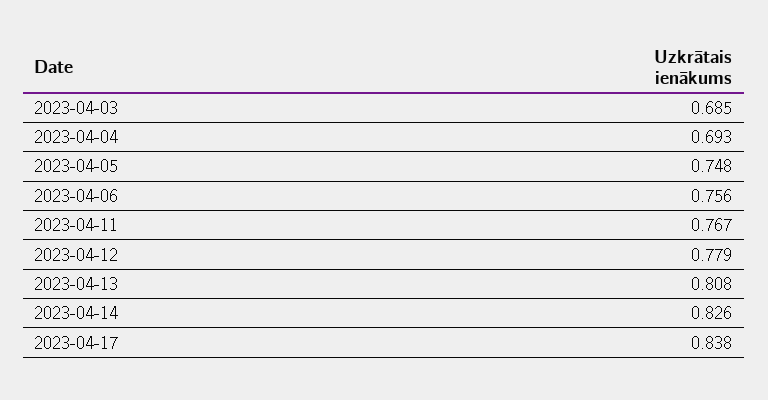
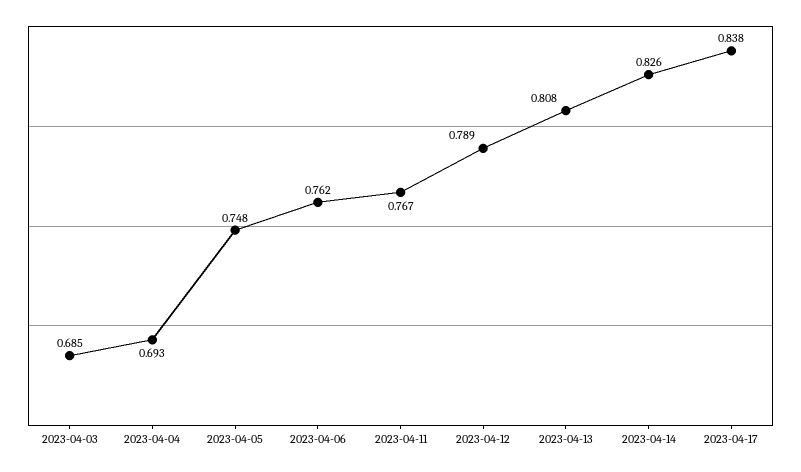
  {
    "2023-04-03": 0.685,
    "2023-04-04": 0.693,
    "2023-04-05": 0.748,
-   "2023-04-06": 0.756,
+   "2023-04-06": 0.762,
    "2023-04-11": 0.767,
-   "2023-04-12": 0.779,
+   "2023-04-12": 0.789,
    "2023-04-13": 0.808,
    "2023-04-14": 0.826,
    "2023-04-17": 0.838
  }

